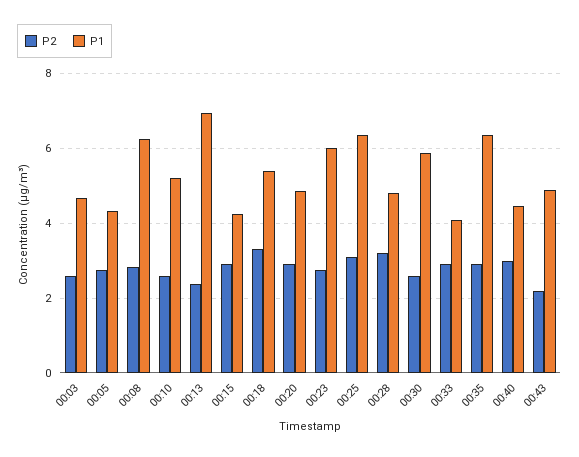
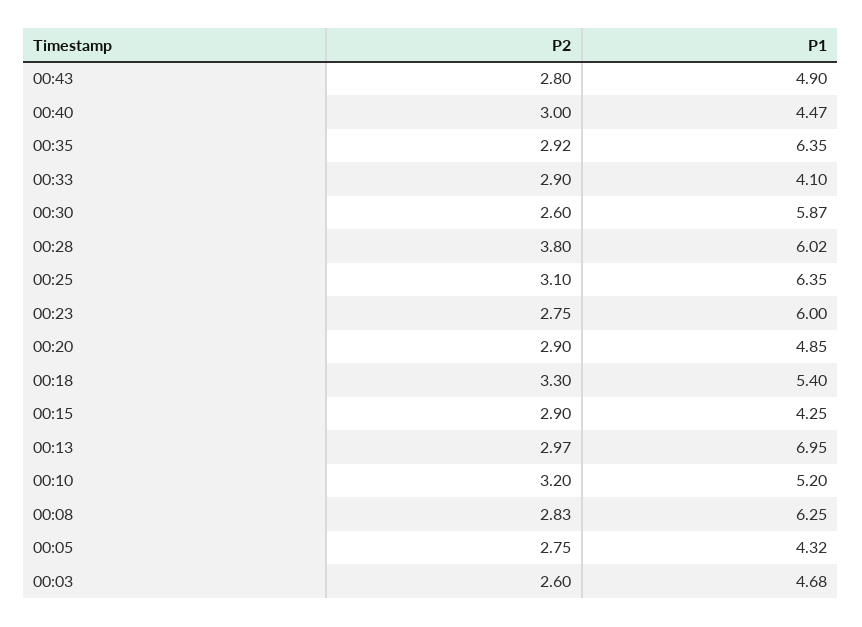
  {
    "P2": {
      "00:03": 2.6,
      "00:05": 2.75,
      "00:08": 2.83,
-     "00:10": 2.6,
+     "00:10": 3.2,
-     "00:13": 2.4,
+     "00:13": 2.97,
      "00:15": 2.9,
      "00:18": 3.3,
      "00:20": 2.9,
      "00:23": 2.75,
      "00:25": 3.1,
-     "00:28": 3.2,
+     "00:28": 3.8,
      "00:30": 2.6,
      "00:33": 2.9,
      "00:35": 2.92,
      "00:40": 3,
-     "00:43": 2.2
+     "00:43": 2.8
    },
    "P1": {
      "00:03": 4.68,
      "00:05": 4.32,
      "00:08": 6.25,
      "00:10": 5.2,
      "00:13": 6.95,
      "00:15": 4.25,
      "00:18": 5.4,
      "00:20": 4.85,
      "00:23": 6,
      "00:25": 6.35,
-     "00:28": 4.8,
+     "00:28": 6.02,
      "00:30": 5.87,
      "00:33": 4.1,
      "00:35": 6.35,
      "00:40": 4.47,
      "00:43": 4.9
    }
  }

